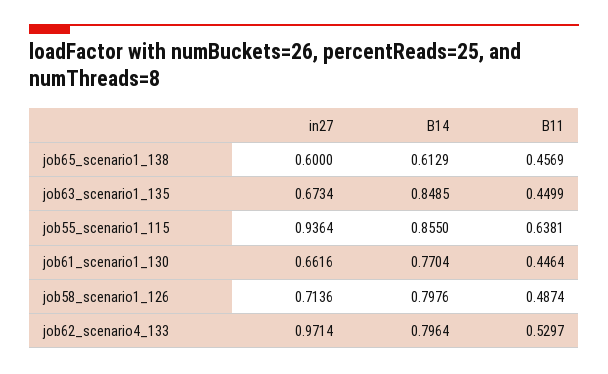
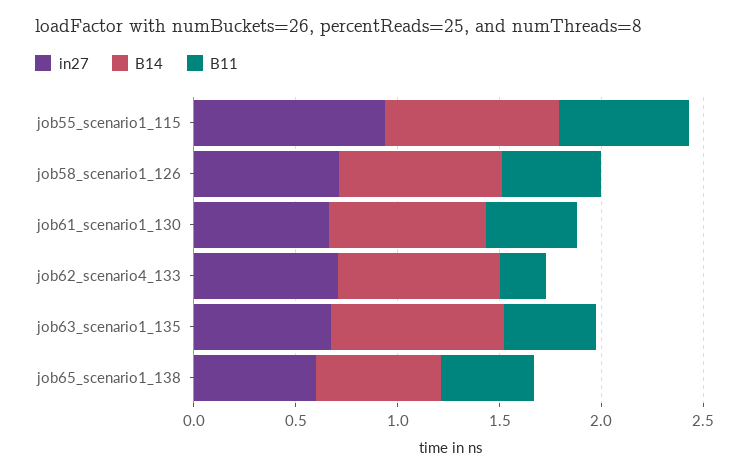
  {
    "in27": {
      "job65_scenario1_138": 0.6,
      "job63_scenario1_135": 0.6734,
      "job55_scenario1_115": 0.9364,
      "job61_scenario1_130": 0.6616,
      "job58_scenario1_126": 0.7136,
-     "job62_scenario4_133": 0.9714
+     "job62_scenario4_133": 0.7
    },
    "B14": {
      "job65_scenario1_138": 0.6129,
      "job63_scenario1_135": 0.8485,
      "job55_scenario1_115": 0.855,
      "job61_scenario1_130": 0.7704,
      "job58_scenario1_126": 0.7976,
      "job62_scenario4_133": 0.7964
    },
    "B11": {
      "job65_scenario1_138": 0.4569,
      "job63_scenario1_135": 0.4499,
      "job55_scenario1_115": 0.6381,
      "job61_scenario1_130": 0.4464,
      "job58_scenario1_126": 0.4874,
-     "job62_scenario4_133": 0.5297
+     "job62_scenario4_133": 0.2
    }
  }

